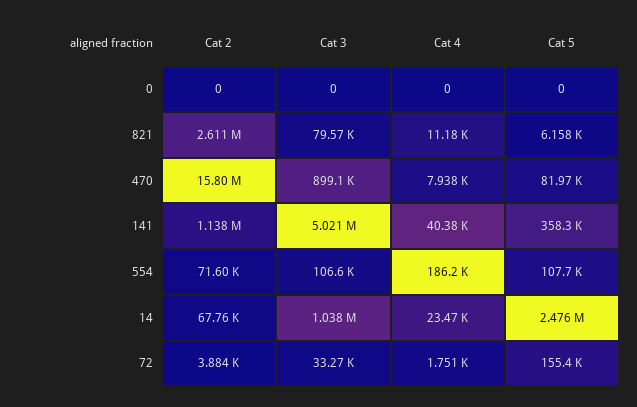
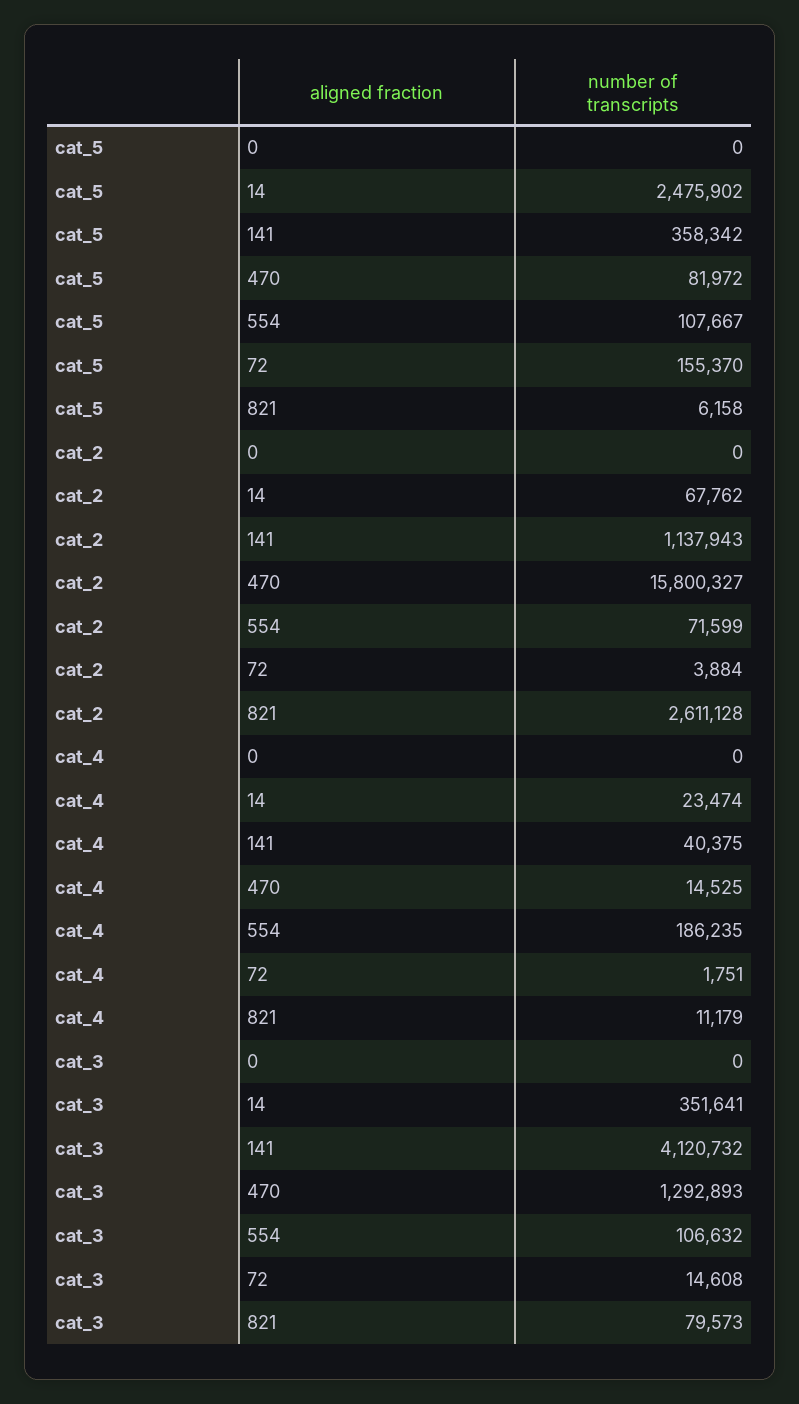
  {
    "Cat 2": {
      "0": 0,
      "821": 2611128,
      "470": 15800327,
      "141": 1137943,
      "554": 71599,
      "14": 67762,
      "72": 3884
    },
    "Cat 3": {
      "0": 0,
      "821": 79573,
-     "470": 899100,
+     "470": 1292893,
-     "141": 5021000,
+     "141": 4120732,
      "554": 106632,
-     "14": 1038000,
+     "14": 351641,
-     "72": 33270
+     "72": 14608
    },
    "Cat 4": {
      "0": 0,
      "821": 11179,
-     "470": 7938,
+     "470": 14525,
      "141": 40375,
      "554": 186235,
      "14": 23474,
      "72": 1751
    },
    "Cat 5": {
      "0": 0,
      "821": 6158,
      "470": 81972,
      "141": 358342,
      "554": 107667,
      "14": 2475902,
      "72": 155370
    }
  }

